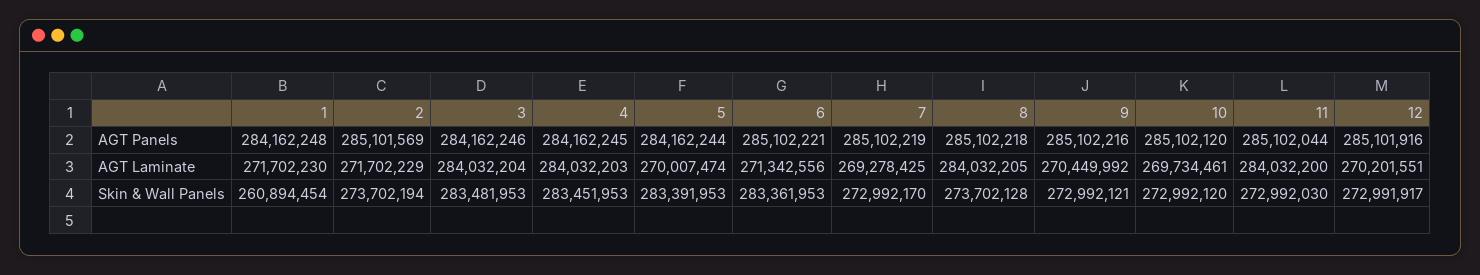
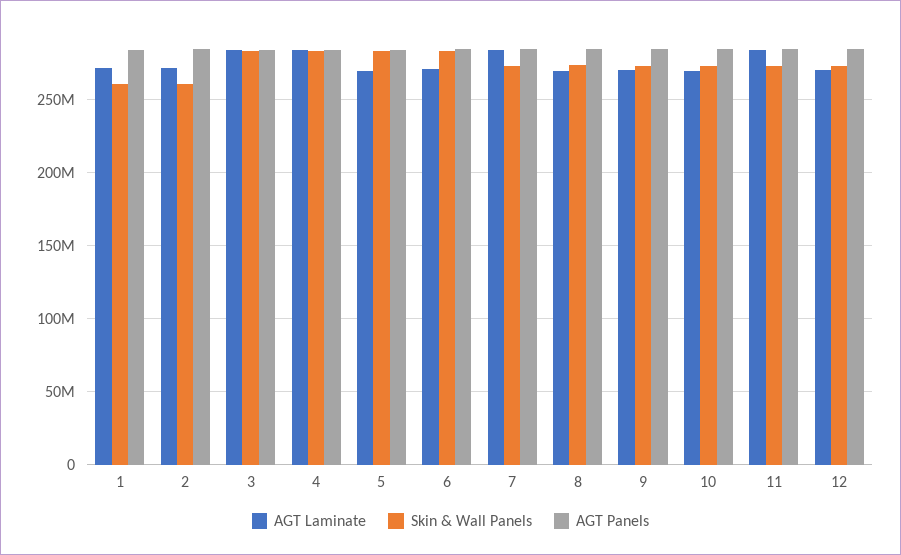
  {
    "AGT Panels": {
      "1": 284162248,
      "2": 285101569,
      "3": 284162246,
      "4": 284162245,
      "5": 284162244,
      "6": 285102221,
      "7": 285102219,
      "8": 285102218,
      "9": 285102216,
      "10": 285102120,
      "11": 285102044,
      "12": 285101916
    },
    "AGT Laminate": {
      "1": 271702230,
      "2": 271702229,
      "3": 284032204,
      "4": 284032203,
      "5": 270007474,
      "6": 271342556,
-     "7": 269278425,
+     "7": 285000000,
-     "8": 284032205,
+     "8": 270000000,
      "9": 270449992,
      "10": 269734461,
      "11": 284032200,
      "12": 270201551
    },
    "Skin & Wall Panels": {
      "1": 260894454,
-     "2": 273702194,
+     "2": 260000000,
      "3": 283481953,
      "4": 283451953,
      "5": 283391953,
      "6": 283361953,
      "7": 272992170,
      "8": 273702128,
      "9": 272992121,
      "10": 272992120,
      "11": 272992030,
      "12": 272991917
    }
  }

